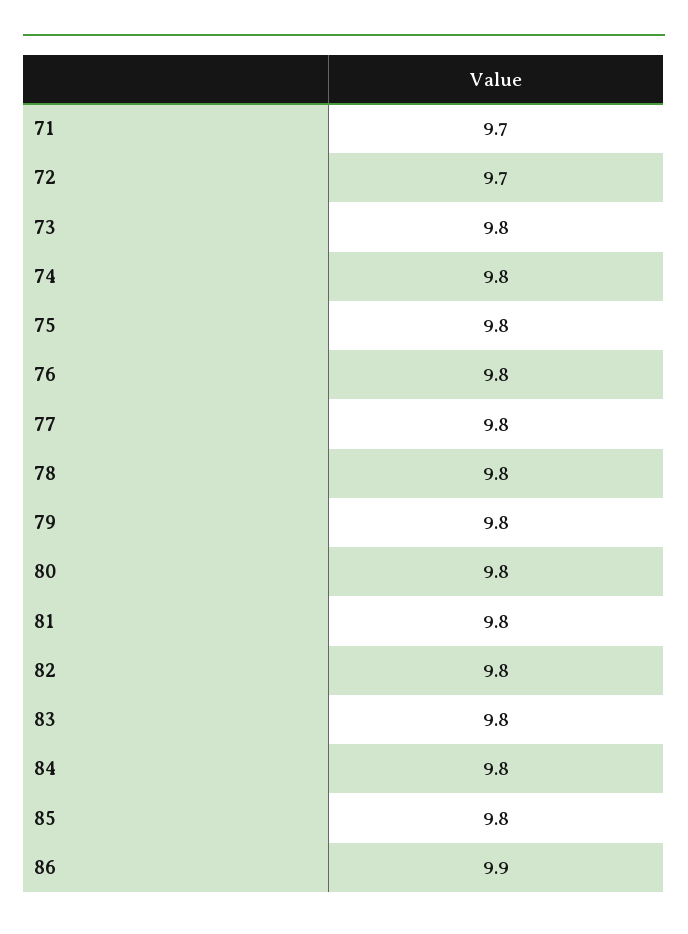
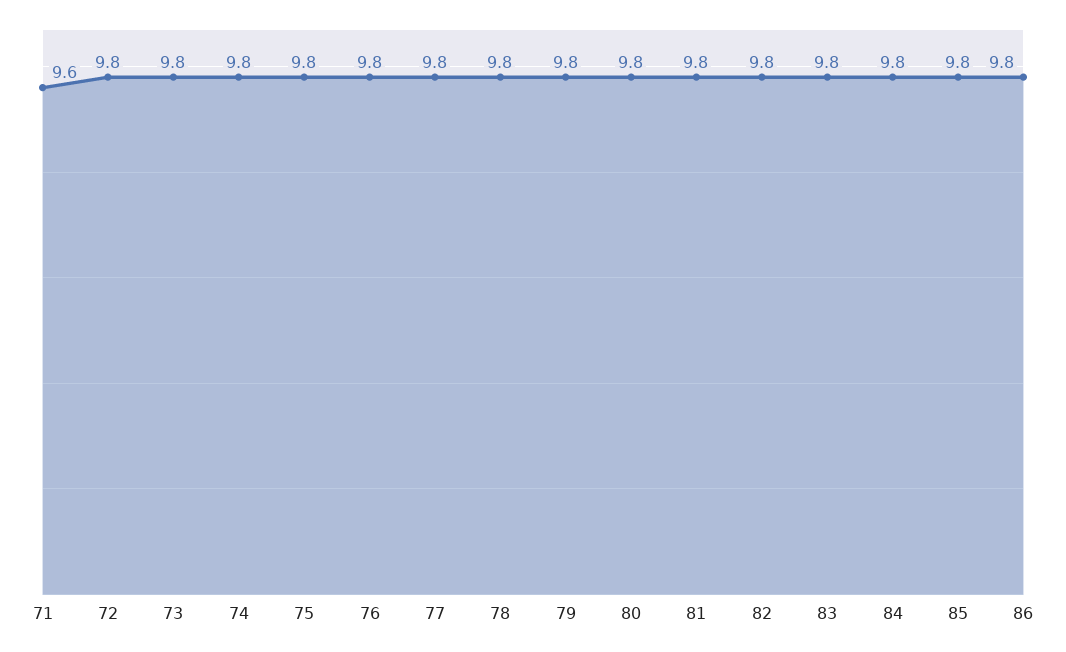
  {
-   "71": 9.7,
+   "71": 9.6,
-   "72": 9.7,
+   "72": 9.8,
    "73": 9.8,
    "74": 9.8,
    "75": 9.8,
    "76": 9.8,
    "77": 9.8,
    "78": 9.8,
    "79": 9.8,
    "80": 9.8,
    "81": 9.8,
    "82": 9.8,
    "83": 9.8,
    "84": 9.8,
    "85": 9.8,
-   "86": 9.9
+   "86": 9.8
  }

